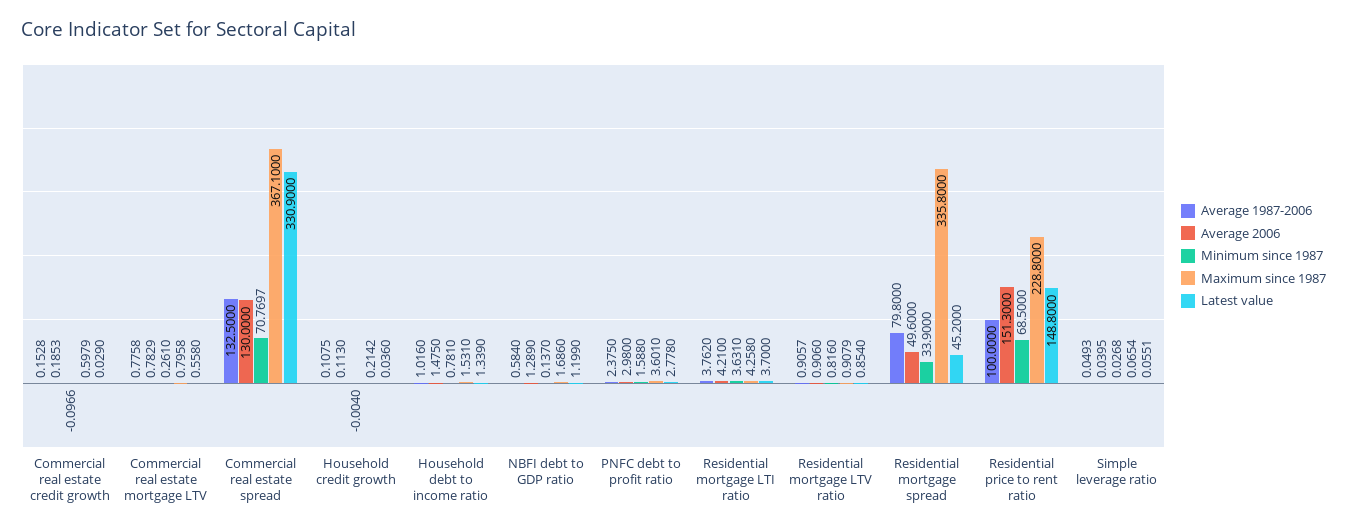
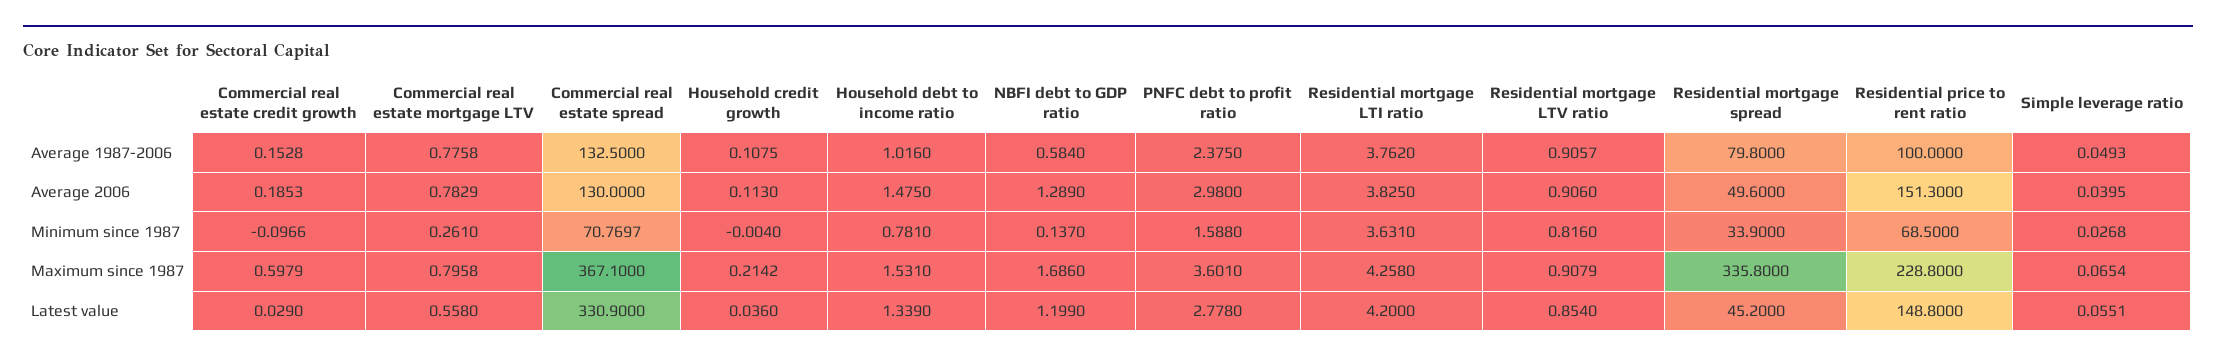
  {
    "Average 1987-2006": {
      "Commercial real estate credit growth": 0.1528,
      "Commercial real estate mortgage LTV": 0.7758,
      "Commercial real estate spread": 132.5,
      "Household credit growth": 0.1075,
      "Household debt to income ratio": 1.016,
      "NBFI debt to GDP ratio": 0.584,
      "PNFC debt to profit ratio": 2.375,
      "Residential mortgage LTI ratio": 3.762,
      "Residential mortgage LTV ratio": 0.9057,
      "Residential mortgage spread": 79.8,
      "Residential price to rent ratio": 100,
      "Simple leverage ratio": 0.0493
    },
    "Average 2006": {
      "Commercial real estate credit growth": 0.1853,
      "Commercial real estate mortgage LTV": 0.7829,
      "Commercial real estate spread": 130,
      "Household credit growth": 0.113,
      "Household debt to income ratio": 1.475,
      "NBFI debt to GDP ratio": 1.289,
      "PNFC debt to profit ratio": 2.98,
-     "Residential mortgage LTI ratio": 4.21,
+     "Residential mortgage LTI ratio": 3.825,
      "Residential mortgage LTV ratio": 0.906,
      "Residential mortgage spread": 49.6,
      "Residential price to rent ratio": 151.3,
      "Simple leverage ratio": 0.0395
    },
    "Minimum since 1987": {
      "Commercial real estate credit growth": -0.0966,
      "Commercial real estate mortgage LTV": 0.261,
      "Commercial real estate spread": 70.7697,
      "Household credit growth": -0.004,
      "Household debt to income ratio": 0.781,
      "NBFI debt to GDP ratio": 0.137,
      "PNFC debt to profit ratio": 1.588,
      "Residential mortgage LTI ratio": 3.631,
      "Residential mortgage LTV ratio": 0.816,
      "Residential mortgage spread": 33.9,
      "Residential price to rent ratio": 68.5,
      "Simple leverage ratio": 0.0268
    },
    "Maximum since 1987": {
      "Commercial real estate credit growth": 0.5979,
      "Commercial real estate mortgage LTV": 0.7958,
      "Commercial real estate spread": 367.1,
      "Household credit growth": 0.2142,
      "Household debt to income ratio": 1.531,
      "NBFI debt to GDP ratio": 1.686,
      "PNFC debt to profit ratio": 3.601,
      "Residential mortgage LTI ratio": 4.258,
      "Residential mortgage LTV ratio": 0.9079,
      "Residential mortgage spread": 335.8,
      "Residential price to rent ratio": 228.8,
      "Simple leverage ratio": 0.0654
    },
    "Latest value": {
      "Commercial real estate credit growth": 0.029,
      "Commercial real estate mortgage LTV": 0.558,
      "Commercial real estate spread": 330.9,
      "Household credit growth": 0.036,
      "Household debt to income ratio": 1.339,
      "NBFI debt to GDP ratio": 1.199,
      "PNFC debt to profit ratio": 2.778,
-     "Residential mortgage LTI ratio": 3.7,
+     "Residential mortgage LTI ratio": 4.2,
      "Residential mortgage LTV ratio": 0.854,
      "Residential mortgage spread": 45.2,
      "Residential price to rent ratio": 148.8,
      "Simple leverage ratio": 0.0551
    }
  }

